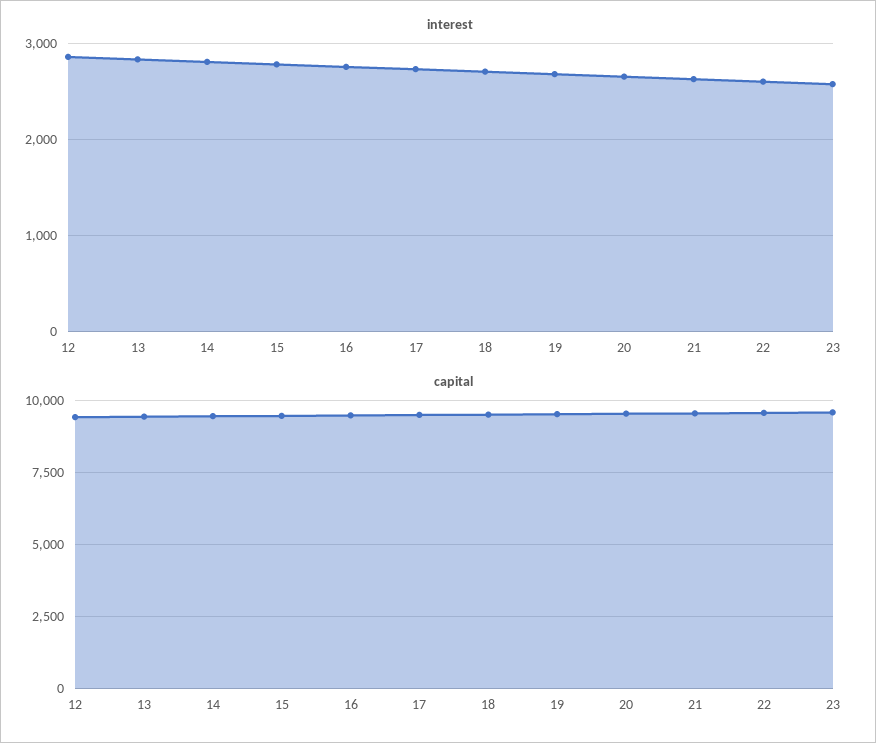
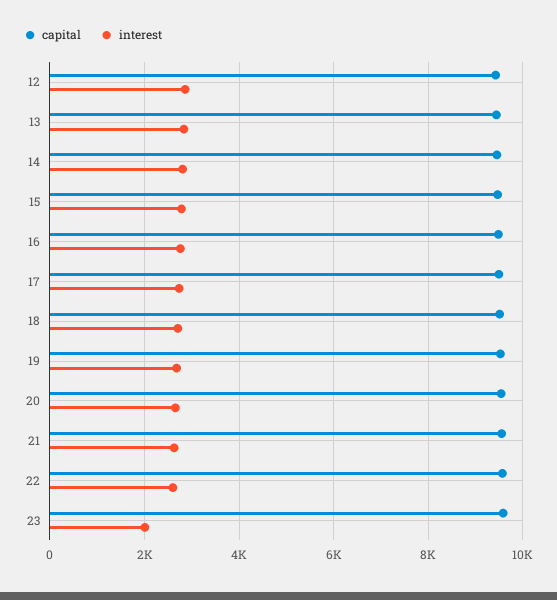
  {
    "interest": {
      "12": 2900,
      "13": 2800,
      "14": 2800,
      "15": 2800,
      "16": 2800,
      "17": 2700,
      "18": 2700,
      "19": 2700,
      "20": 2700,
      "21": 2600,
      "22": 2600,
-     "23": 2600
+     "23": 2000
    },
    "capital": {
      "12": 9400,
      "13": 9400,
      "14": 9400,
      "15": 9400,
      "16": 9400,
      "17": 9400,
      "18": 9600,
      "19": 9600,
      "20": 9600,
      "21": 9600,
      "22": 9600,
      "23": 9600
    }
  }

